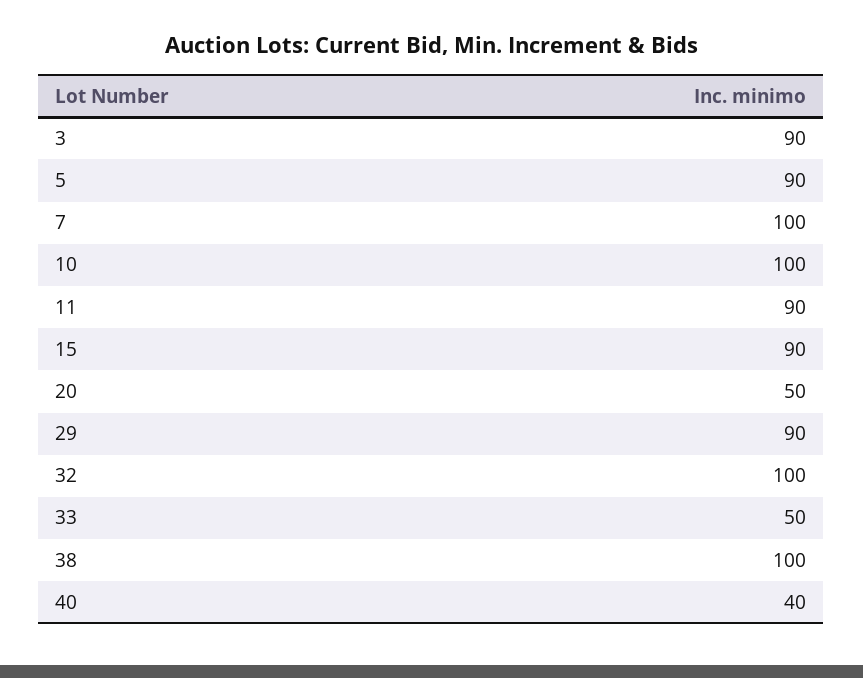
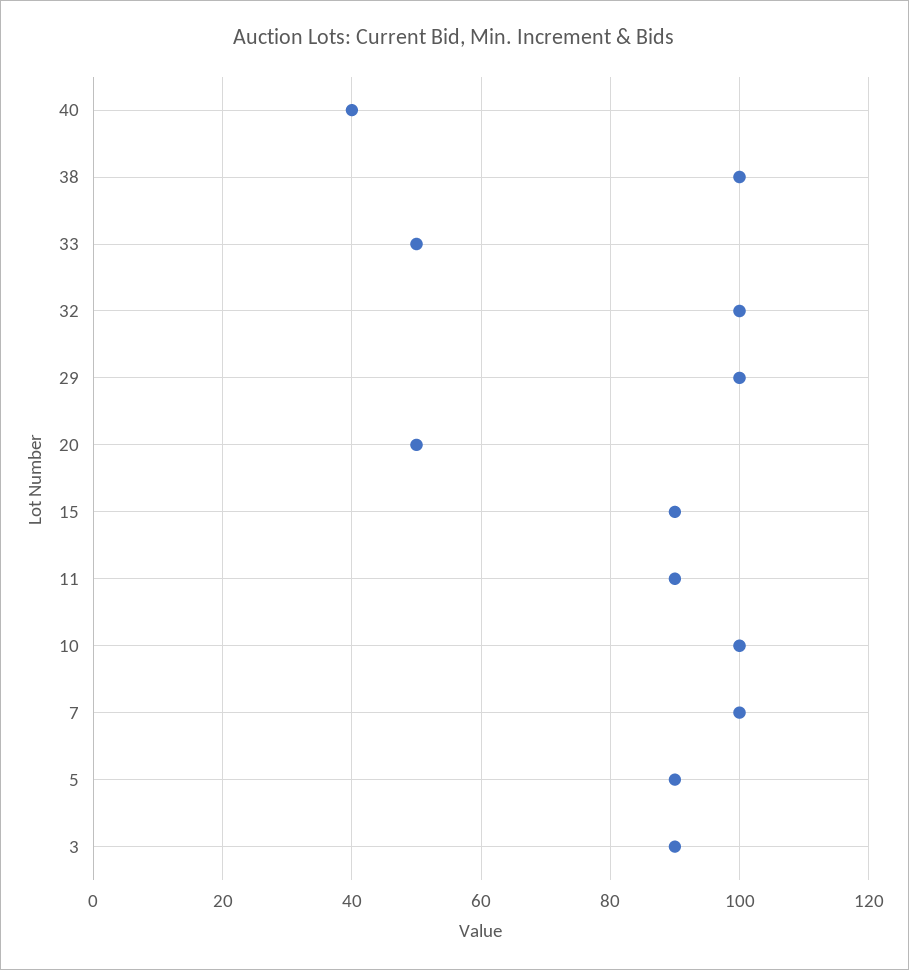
  {
    "3": 90,
    "5": 90,
    "7": 100,
    "10": 100,
    "11": 90,
    "15": 90,
    "20": 50,
-   "29": 90,
+   "29": 100,
    "32": 100,
    "33": 50,
    "38": 100,
    "40": 40
  }

